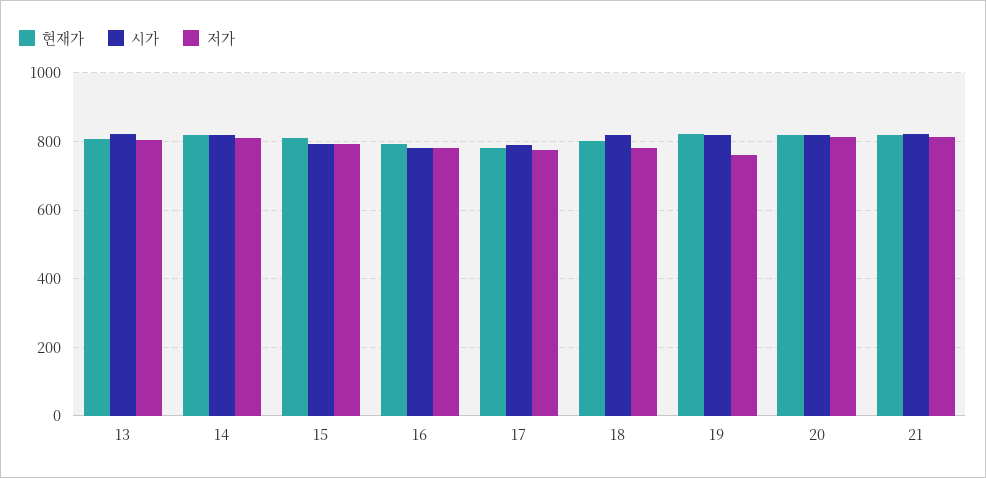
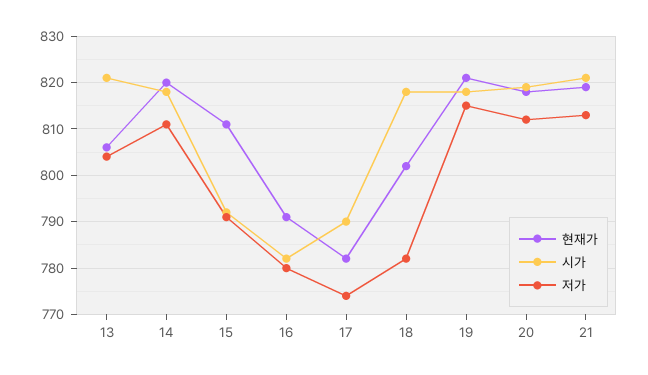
  {
    "현재가": {
      "13": 805,
      "14": 820,
      "15": 810,
      "16": 790,
      "17": 780,
      "18": 800,
      "19": 820,
      "20": 820,
      "21": 820
    },
    "시가": {
      "13": 820,
      "14": 820,
      "15": 790,
      "16": 780,
      "17": 790,
      "18": 820,
      "19": 820,
      "20": 820,
      "21": 820
    },
    "저가": {
      "13": 805,
      "14": 810,
      "15": 790,
      "16": 780,
      "17": 775,
      "18": 780,
-     "19": 760,
+     "19": 815,
      "20": 810,
      "21": 815
    }
  }

